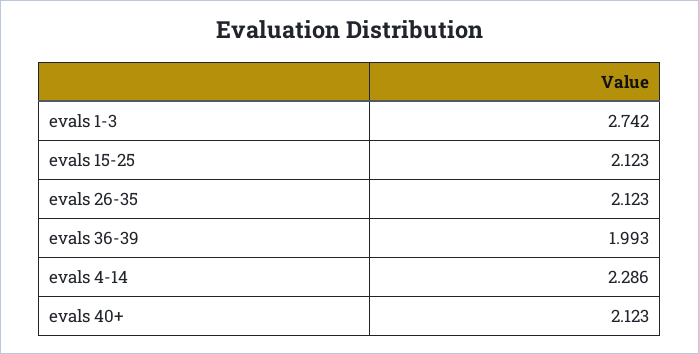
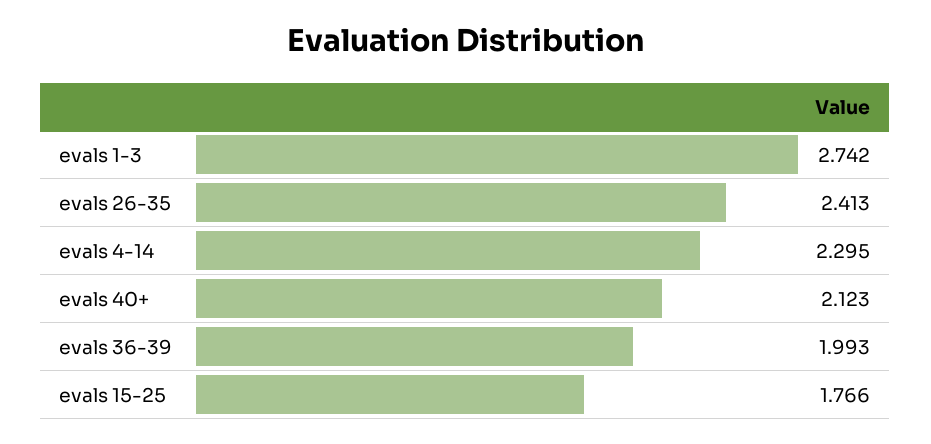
  {
    "evals 1-3": 2.742,
-   "evals 15-25": 2.123,
+   "evals 15-25": 1.766,
-   "evals 26-35": 2.123,
+   "evals 26-35": 2.413,
    "evals 36-39": 1.993,
-   "evals 4-14": 2.286,
+   "evals 4-14": 2.295,
    "evals 40+": 2.123
  }

